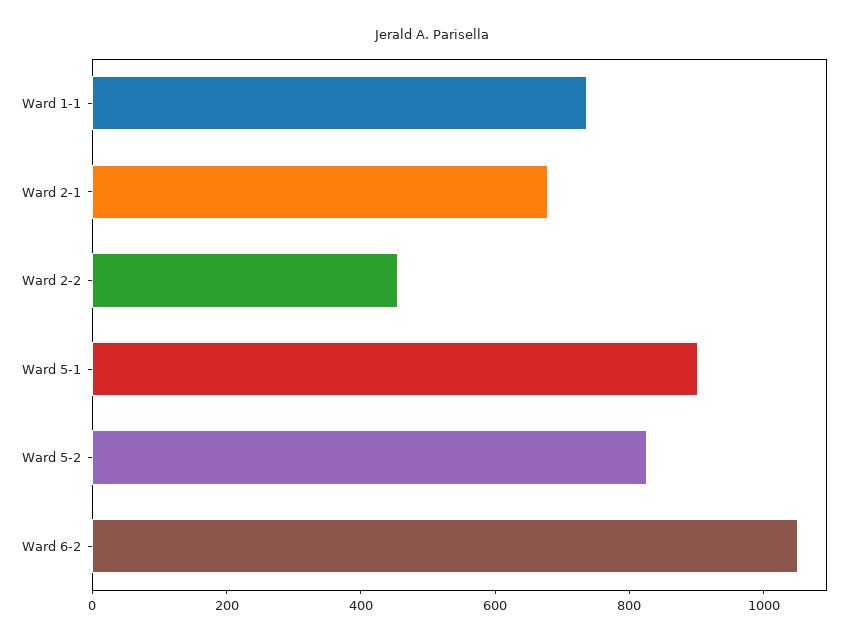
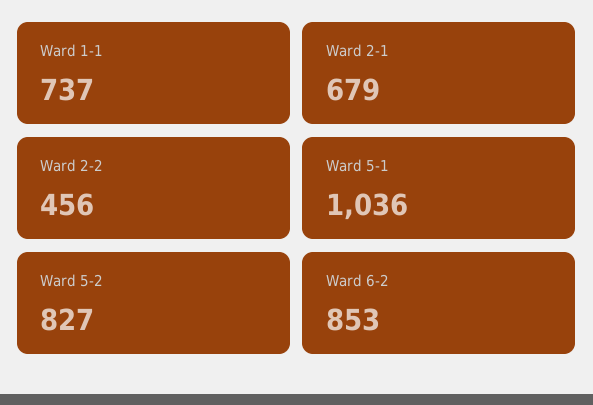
  {
    "Ward 1-1": 737,
    "Ward 2-1": 679,
    "Ward 2-2": 456,
-   "Ward 5-1": 900,
+   "Ward 5-1": 1036,
    "Ward 5-2": 827,
-   "Ward 6-2": 1050
+   "Ward 6-2": 853
  }

